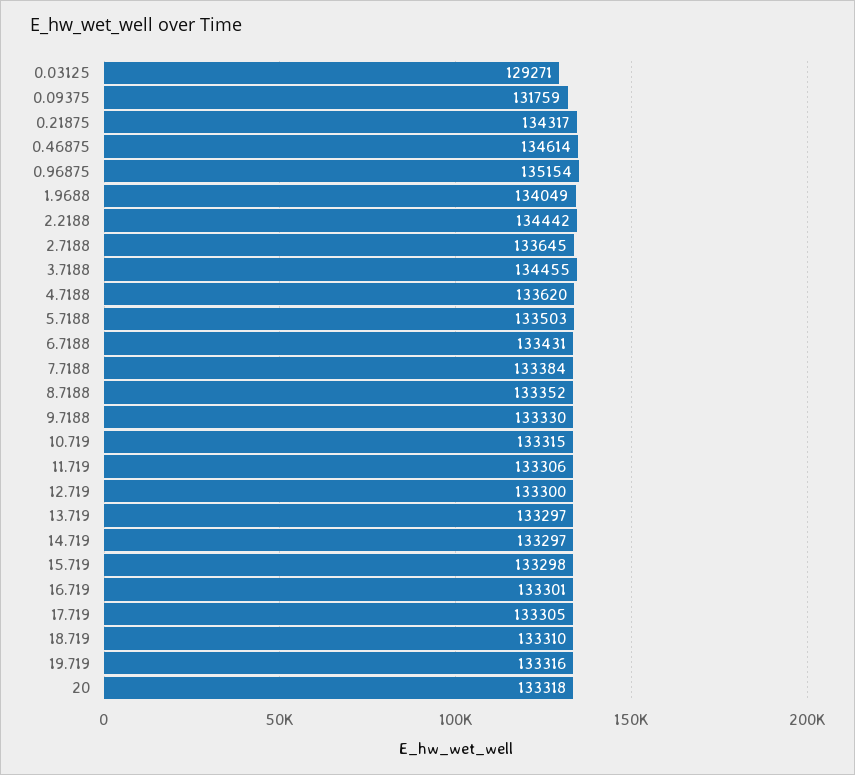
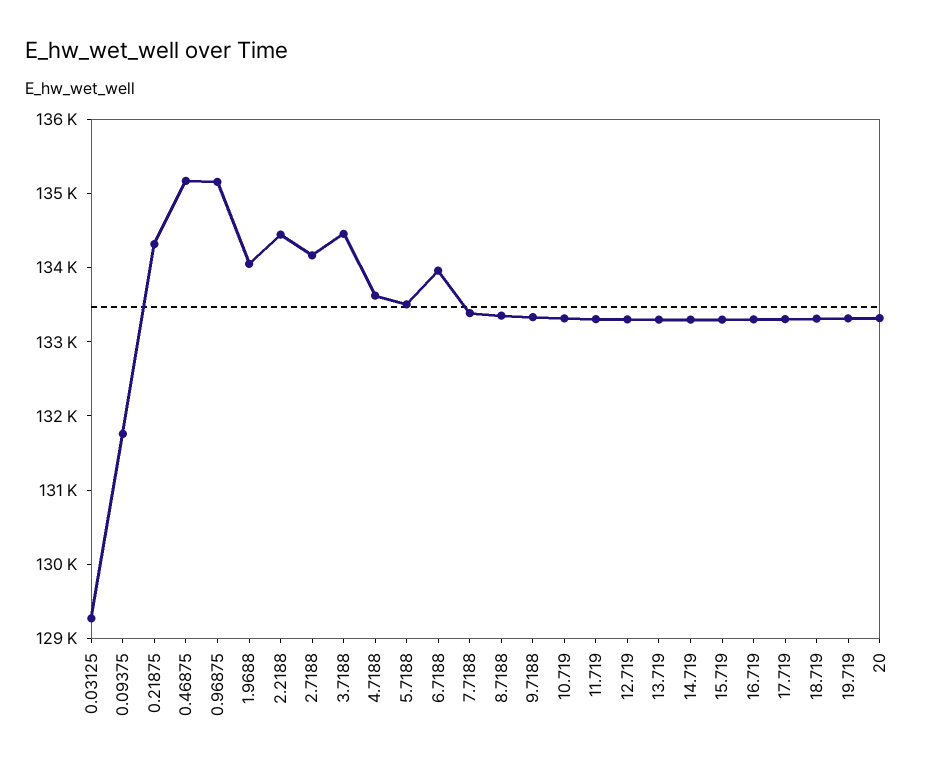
  {
    "0.03125": 129271,
    "0.09375": 131759,
    "0.21875": 134317,
-   "0.46875": 134614,
+   "0.46875": 135200,
    "0.96875": 135154,
    "1.9688": 134049,
    "2.2188": 134442,
-   "2.7188": 133645,
+   "2.7188": 134200,
    "3.7188": 134455,
    "4.7188": 133620,
    "5.7188": 133503,
-   "6.7188": 133431,
+   "6.7188": 134000,
    "7.7188": 133384,
    "8.7188": 133352,
    "9.7188": 133330,
    "10.719": 133315,
    "11.719": 133306,
    "12.719": 133300,
    "13.719": 133297,
    "14.719": 133297,
    "15.719": 133298,
    "16.719": 133301,
    "17.719": 133305,
    "18.719": 133310,
    "19.719": 133316,
    "20": 133318
  }

